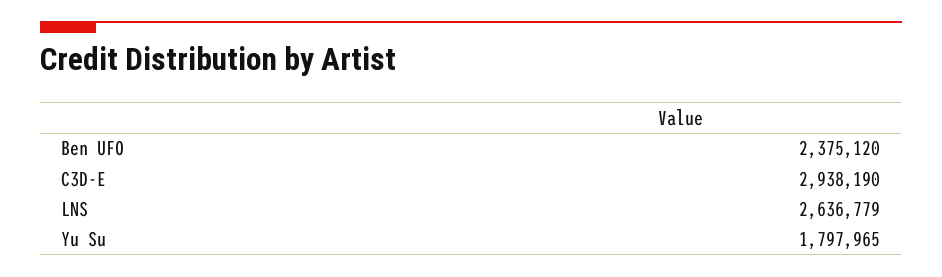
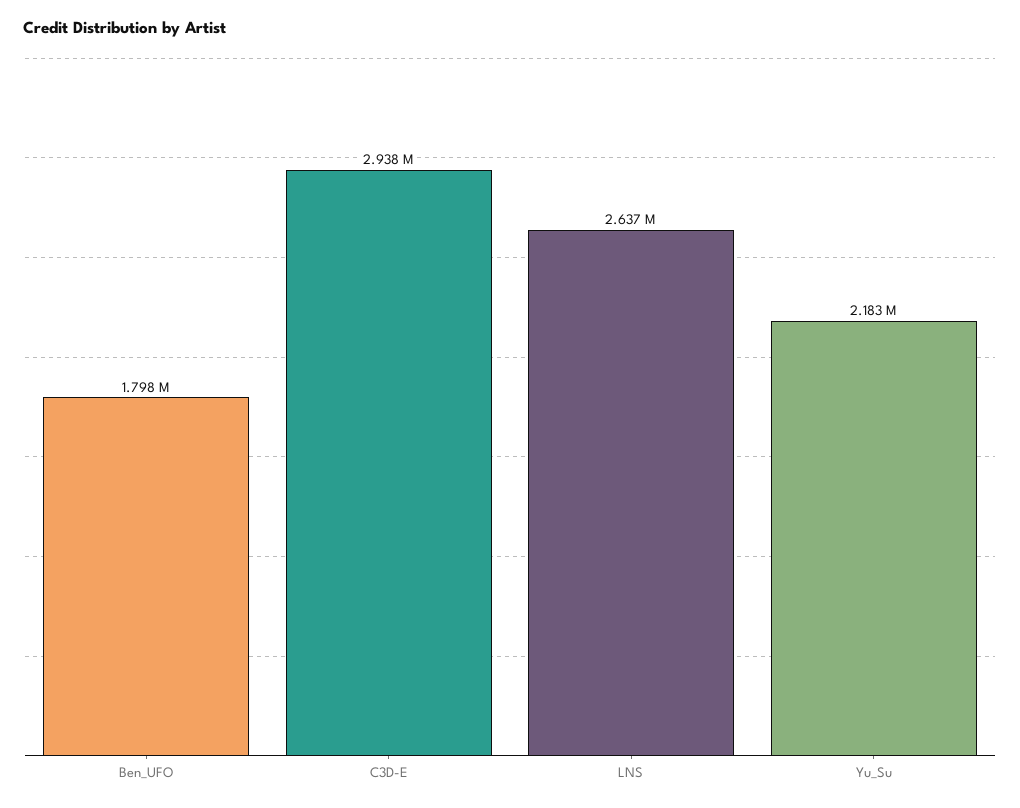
  {
-   "Ben UFO": 2375120,
+   "Ben UFO": 1798000,
    "C3D-E": 2938190,
    "LNS": 2636779,
-   "Yu Su": 1797965
+   "Yu Su": 2183000
  }

